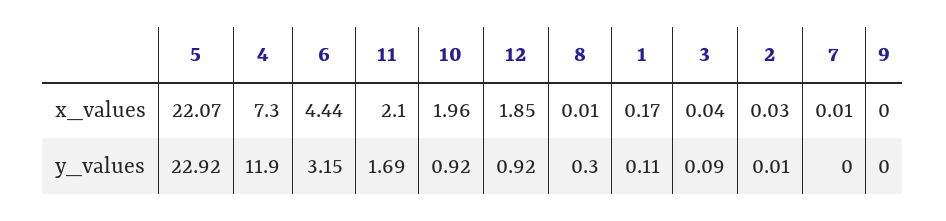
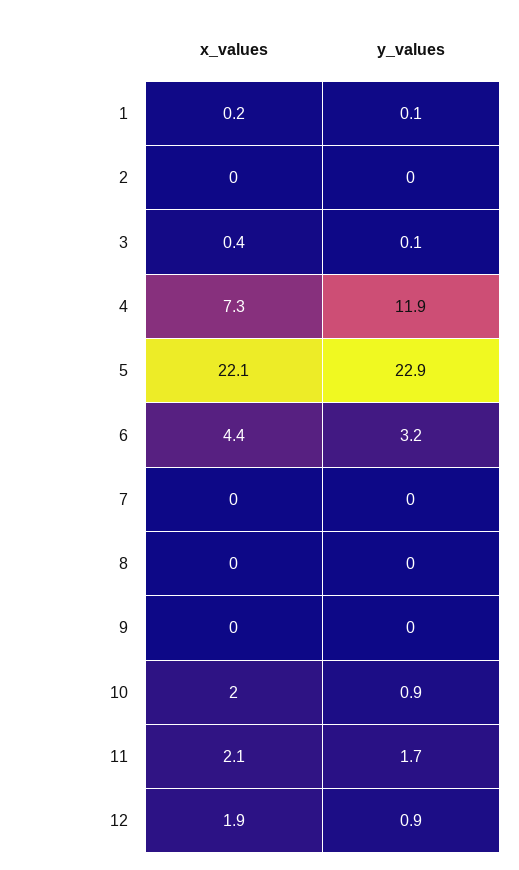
  {
    "5": {
      "x_values": 22.07,
      "y_values": 22.92
    },
    "4": {
      "x_values": 7.3,
      "y_values": 11.9
    },
    "6": {
      "x_values": 4.44,
      "y_values": 3.15
    },
    "11": {
      "x_values": 2.1,
      "y_values": 1.69
    },
    "10": {
      "x_values": 1.96,
      "y_values": 0.92
    },
    "12": {
      "x_values": 1.85,
      "y_values": 0.92
    },
    "8": {
      "x_values": 0.01,
-     "y_values": 0.3
+     "y_values": 0
    },
    "1": {
      "x_values": 0.17,
      "y_values": 0.11
    },
    "3": {
-     "x_values": 0.04,
+     "x_values": 0.4,
      "y_values": 0.09
    },
    "2": {
      "x_values": 0.03,
      "y_values": 0.01
    },
    "7": {
      "x_values": 0.01,
      "y_values": 0
    },
    "9": {
      "x_values": 0,
      "y_values": 0
    }
  }

